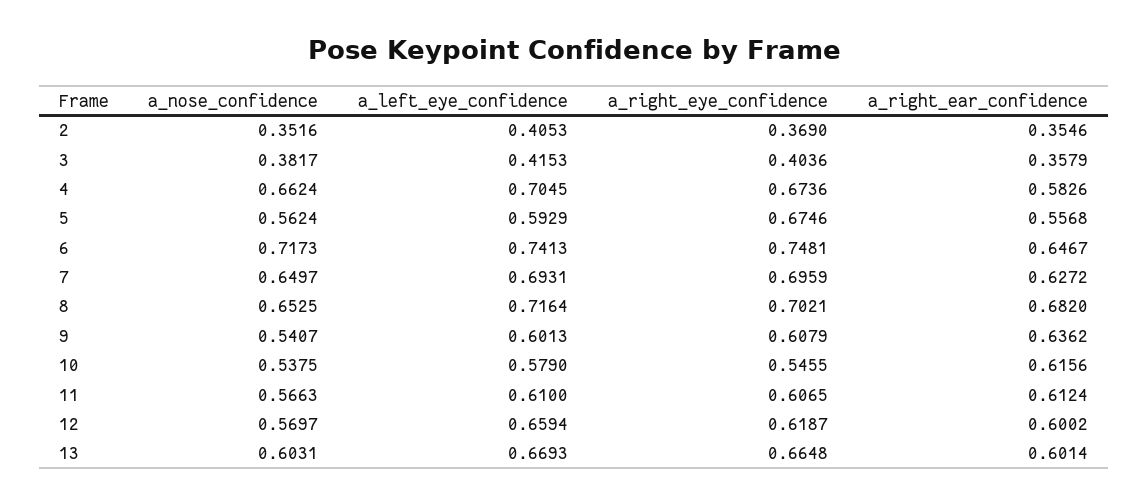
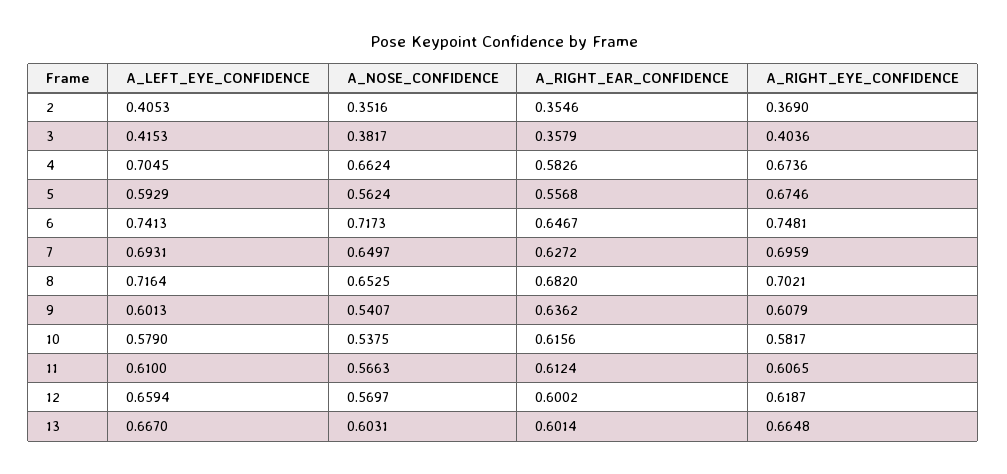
  {
    "a_nose_confidence": {
      "2": 0.3516,
      "3": 0.3817,
      "4": 0.6624,
      "5": 0.5624,
      "6": 0.7173,
      "7": 0.6497,
      "8": 0.6525,
      "9": 0.5407,
      "10": 0.5375,
      "11": 0.5663,
      "12": 0.5697,
      "13": 0.6031
    },
    "a_left_eye_confidence": {
      "2": 0.4053,
      "3": 0.4153,
      "4": 0.7045,
      "5": 0.5929,
      "6": 0.7413,
      "7": 0.6931,
      "8": 0.7164,
      "9": 0.6013,
      "10": 0.579,
      "11": 0.61,
      "12": 0.6594,
-     "13": 0.6693
+     "13": 0.667
    },
    "a_right_eye_confidence": {
      "2": 0.369,
      "3": 0.4036,
      "4": 0.6736,
      "5": 0.6746,
      "6": 0.7481,
      "7": 0.6959,
      "8": 0.7021,
      "9": 0.6079,
-     "10": 0.5455,
+     "10": 0.5817,
      "11": 0.6065,
      "12": 0.6187,
      "13": 0.6648
    },
    "a_right_ear_confidence": {
      "2": 0.3546,
      "3": 0.3579,
      "4": 0.5826,
      "5": 0.5568,
      "6": 0.6467,
      "7": 0.6272,
      "8": 0.682,
      "9": 0.6362,
      "10": 0.6156,
      "11": 0.6124,
      "12": 0.6002,
      "13": 0.6014
    }
  }

